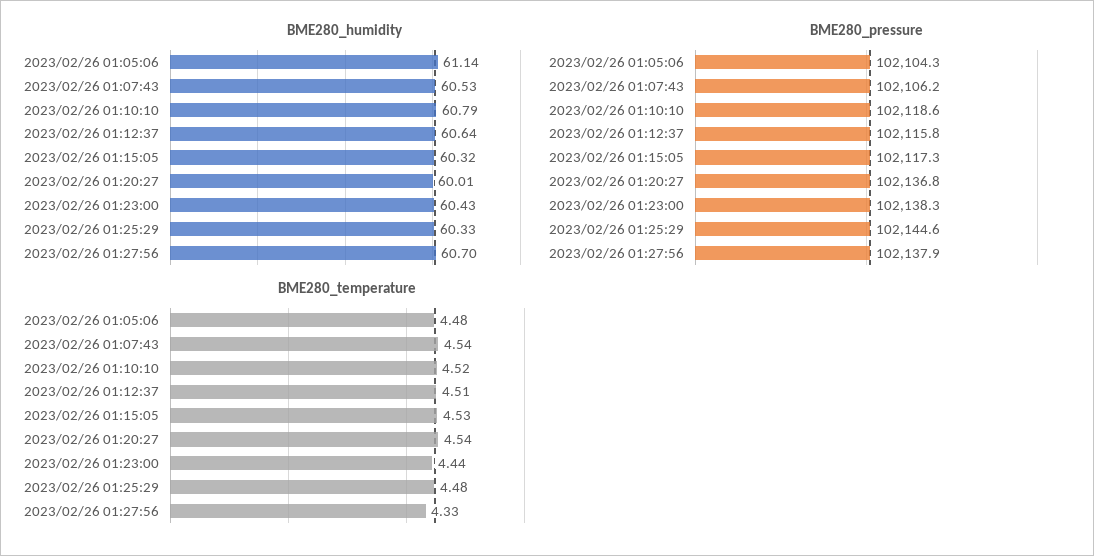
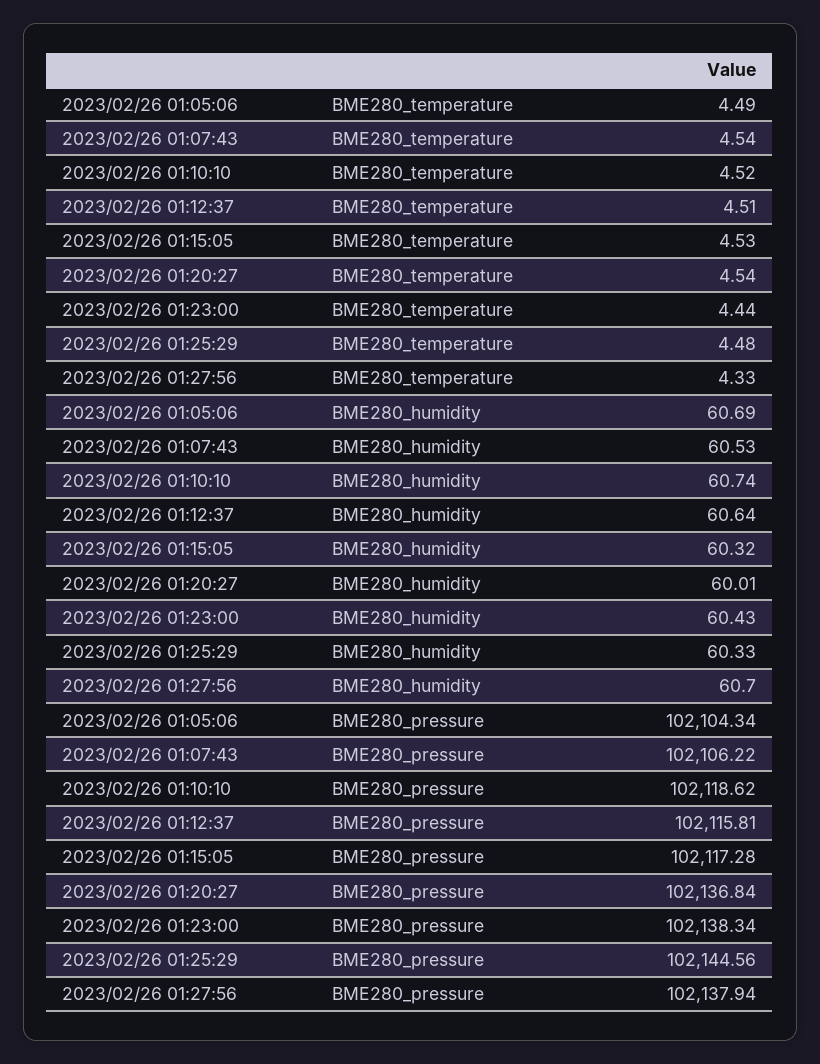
  {
    "BME280_humidity": {
-     "2023/02/26 01:05:06": 61.14,
+     "2023/02/26 01:05:06": 60.69,
      "2023/02/26 01:07:43": 60.53,
-     "2023/02/26 01:10:10": 60.79,
+     "2023/02/26 01:10:10": 60.74,
      "2023/02/26 01:12:37": 60.64,
      "2023/02/26 01:15:05": 60.32,
      "2023/02/26 01:20:27": 60.01,
      "2023/02/26 01:23:00": 60.43,
      "2023/02/26 01:25:29": 60.33,
      "2023/02/26 01:27:56": 60.7
    },
    "BME280_pressure": {
      "2023/02/26 01:05:06": 102104.34,
      "2023/02/26 01:07:43": 102106.22,
      "2023/02/26 01:10:10": 102118.62,
      "2023/02/26 01:12:37": 102115.81,
      "2023/02/26 01:15:05": 102117.28,
      "2023/02/26 01:20:27": 102136.84,
      "2023/02/26 01:23:00": 102138.34,
      "2023/02/26 01:25:29": 102144.56,
      "2023/02/26 01:27:56": 102137.94
    },
    "BME280_temperature": {
-     "2023/02/26 01:05:06": 4.48,
+     "2023/02/26 01:05:06": 4.49,
      "2023/02/26 01:07:43": 4.54,
      "2023/02/26 01:10:10": 4.52,
      "2023/02/26 01:12:37": 4.51,
      "2023/02/26 01:15:05": 4.53,
      "2023/02/26 01:20:27": 4.54,
      "2023/02/26 01:23:00": 4.44,
      "2023/02/26 01:25:29": 4.48,
      "2023/02/26 01:27:56": 4.33
    }
  }

